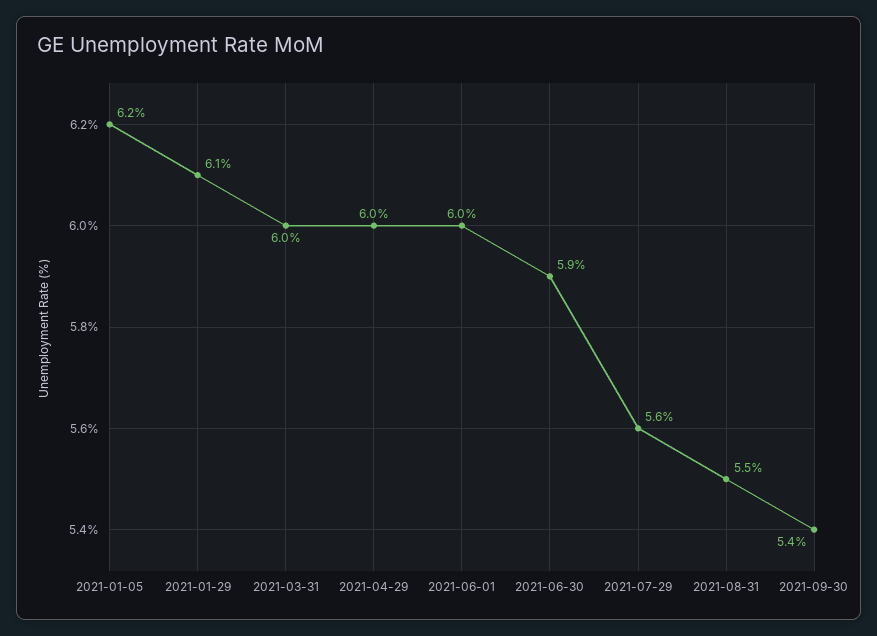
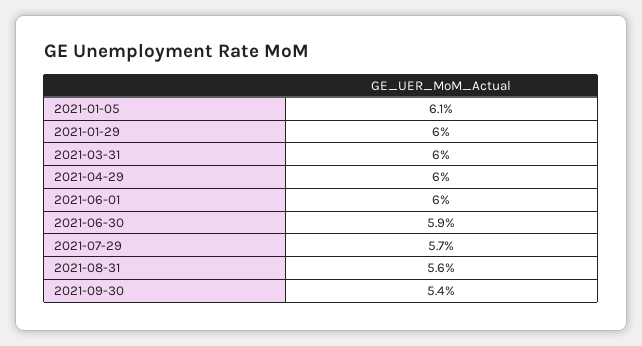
  {
-   "2021-01-05": 6.2,
+   "2021-01-05": 6.1,
-   "2021-01-29": 6.1,
+   "2021-01-29": 6,
    "2021-03-31": 6,
    "2021-04-29": 6,
    "2021-06-01": 6,
    "2021-06-30": 5.9,
-   "2021-07-29": 5.6,
+   "2021-07-29": 5.7,
-   "2021-08-31": 5.5,
+   "2021-08-31": 5.6,
    "2021-09-30": 5.4
  }

